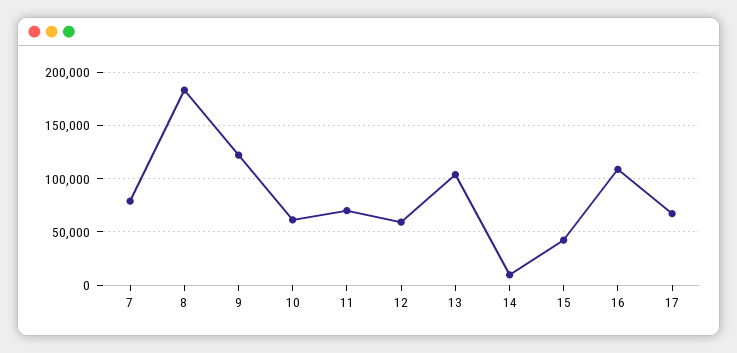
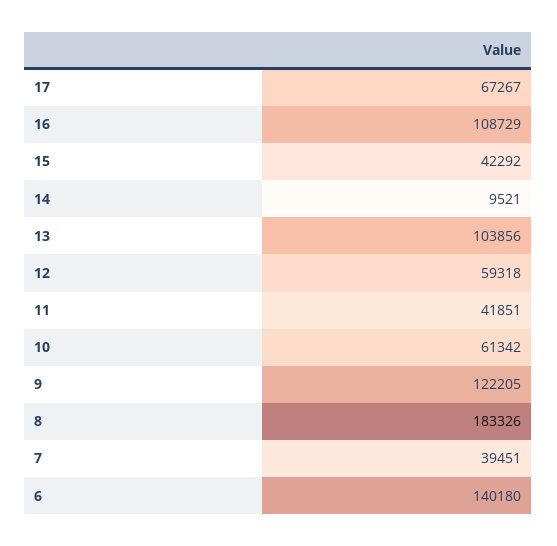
  {
-   "7": 80000,
+   "7": 39451,
    "8": 183326,
    "9": 122205,
    "10": 61342,
-   "11": 70000,
+   "11": 41851,
    "12": 59318,
    "13": 103856,
    "14": 9521,
    "15": 42292,
    "16": 108729,
-   "17": 67267
+   "17": 67267,
+   "6": 140180
  }

